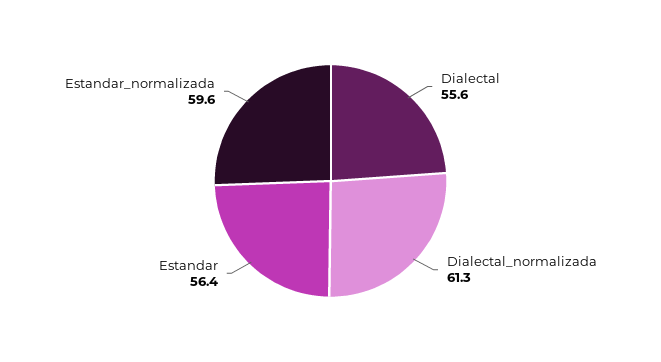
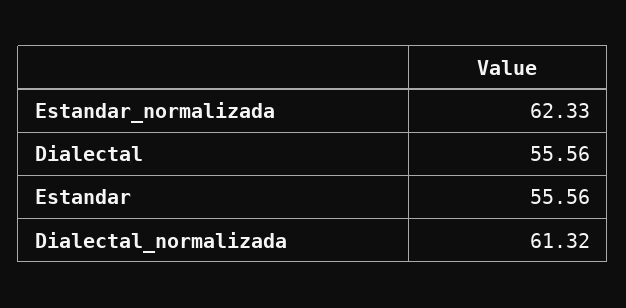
  {
    "Dialectal": 55.56,
    "Dialectal_normalizada": 61.32,
-   "Estandar": 56.4,
+   "Estandar": 55.56,
-   "Estandar_normalizada": 59.6
+   "Estandar_normalizada": 62.33
  }

